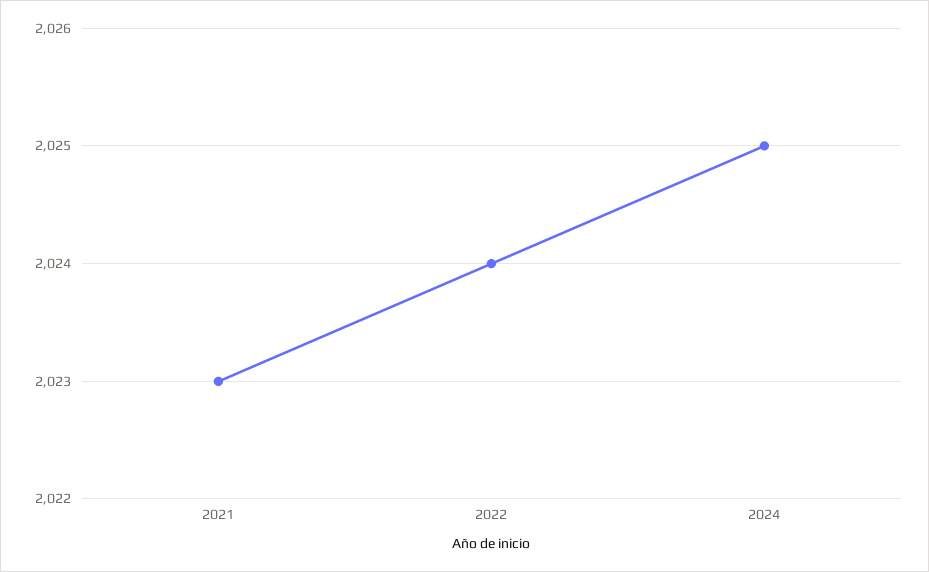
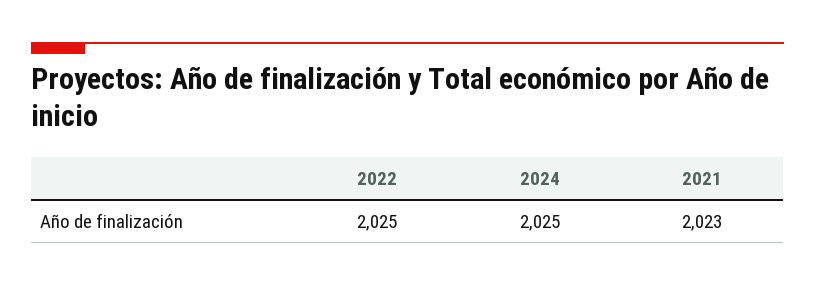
  {
    "2021": 2023,
-   "2022": 2024,
+   "2022": 2025,
    "2024": 2025
  }

